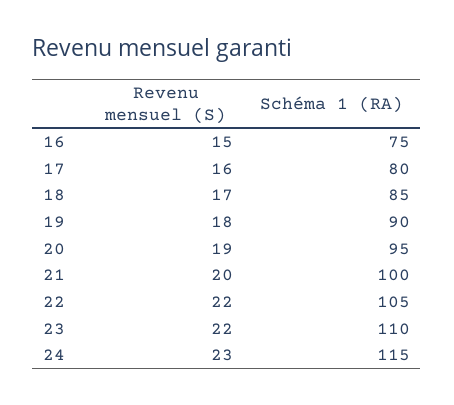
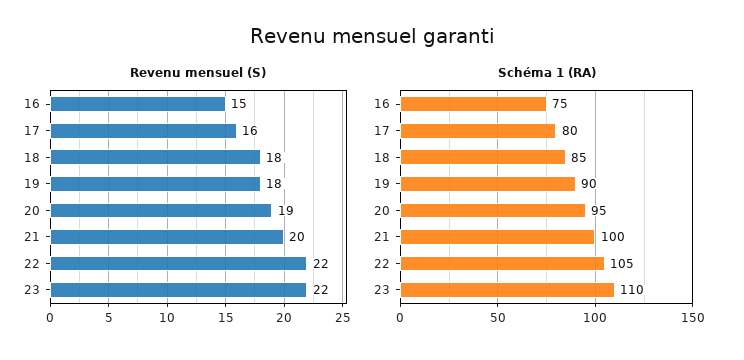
  {
    "Revenu mensuel (S)": {
      "16": 15,
      "17": 16,
-     "18": 17,
+     "18": 18,
      "19": 18,
      "20": 19,
      "21": 20,
      "22": 22,
-     "23": 22,
+     "23": 22
-     "24": 23
    },
    "Schéma 1 (RA)": {
      "16": 75,
      "17": 80,
      "18": 85,
      "19": 90,
      "20": 95,
      "21": 100,
      "22": 105,
-     "23": 110,
+     "23": 110
-     "24": 115
    }
  }

